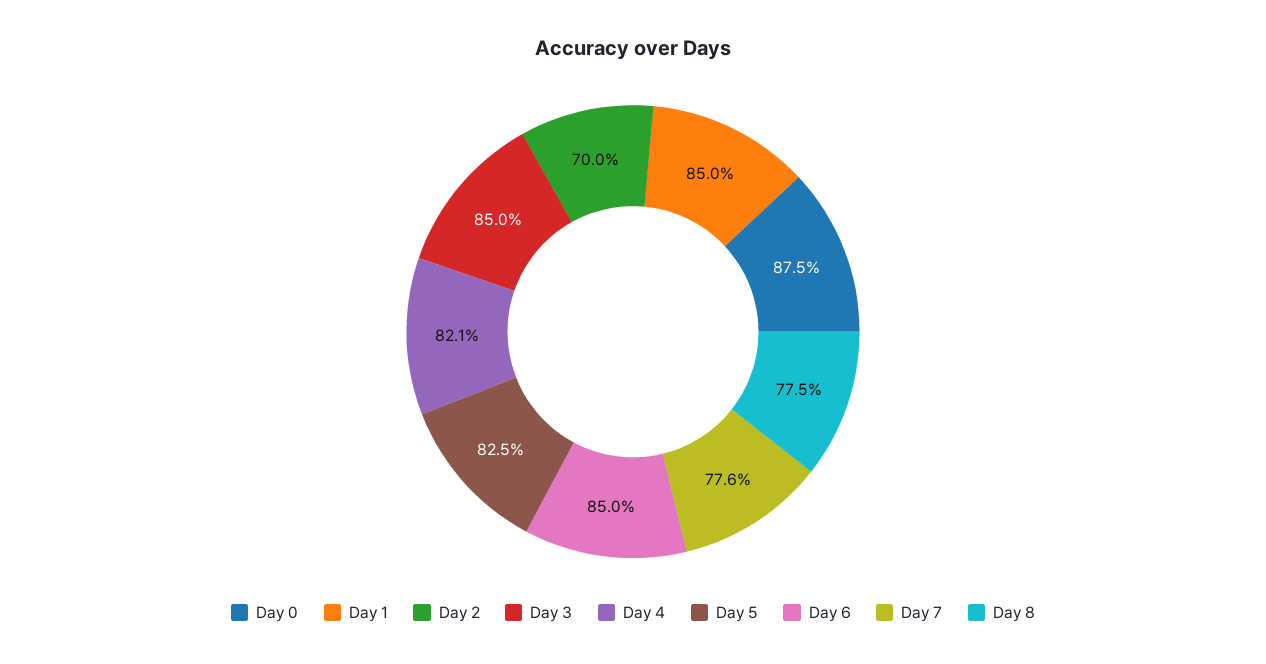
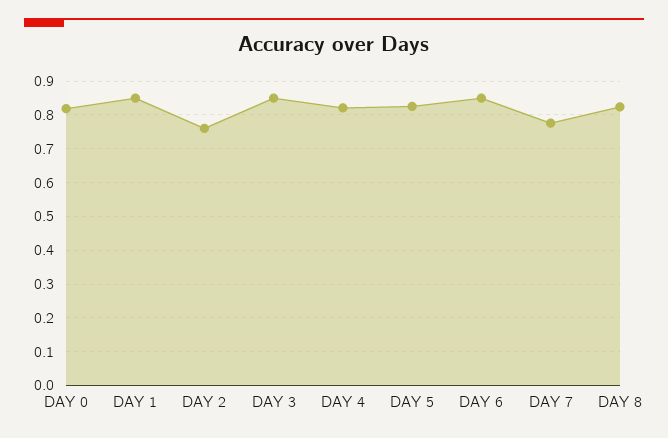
  {
-   "Day 0": 0.875,
+   "Day 0": 0.82,
    "Day 1": 0.85,
-   "Day 2": 0.7,
+   "Day 2": 0.76,
    "Day 3": 0.85,
    "Day 4": 0.821,
    "Day 5": 0.825,
    "Day 6": 0.85,
    "Day 7": 0.776,
-   "Day 8": 0.775
+   "Day 8": 0.82
  }

